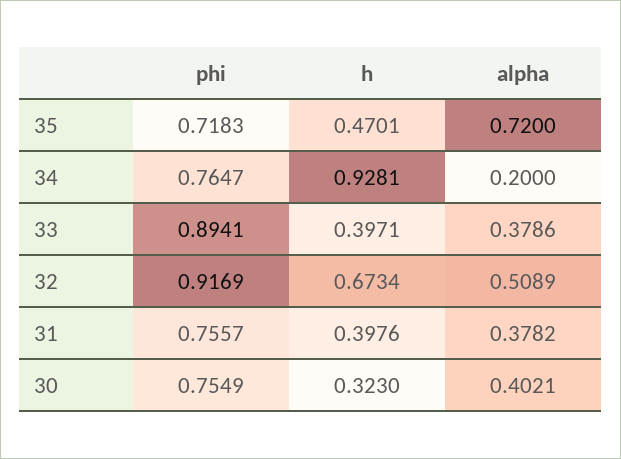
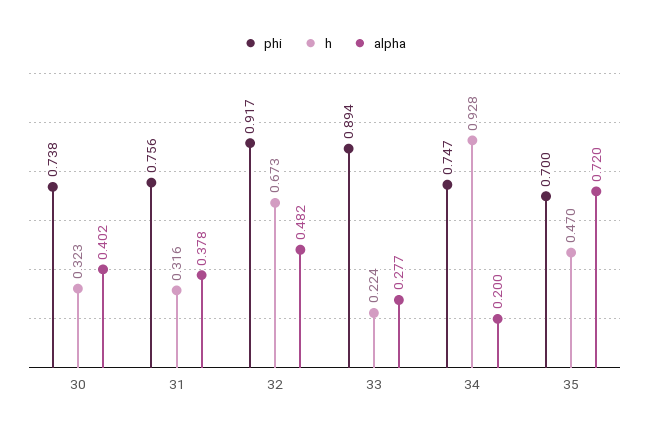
  {
    "phi": {
-     "35": 0.7183,
+     "35": 0.7,
-     "34": 0.7647,
+     "34": 0.747,
      "33": 0.8941,
      "32": 0.9169,
      "31": 0.7557,
-     "30": 0.7549
+     "30": 0.738
    },
    "h": {
      "35": 0.4701,
      "34": 0.9281,
-     "33": 0.3971,
+     "33": 0.224,
      "32": 0.6734,
-     "31": 0.3976,
+     "31": 0.316,
      "30": 0.323
    },
    "alpha": {
      "35": 0.72,
      "34": 0.2,
-     "33": 0.3786,
+     "33": 0.277,
-     "32": 0.5089,
+     "32": 0.482,
      "31": 0.3782,
      "30": 0.4021
    }
  }

